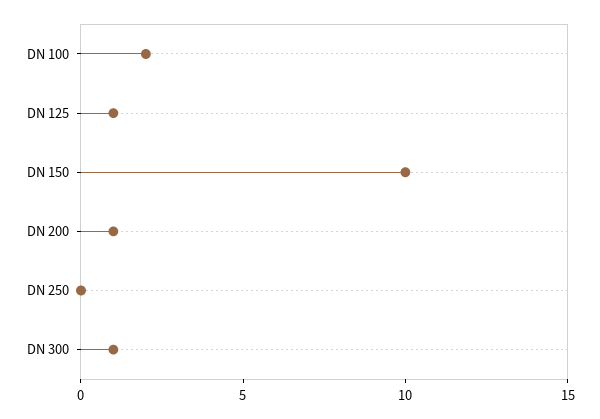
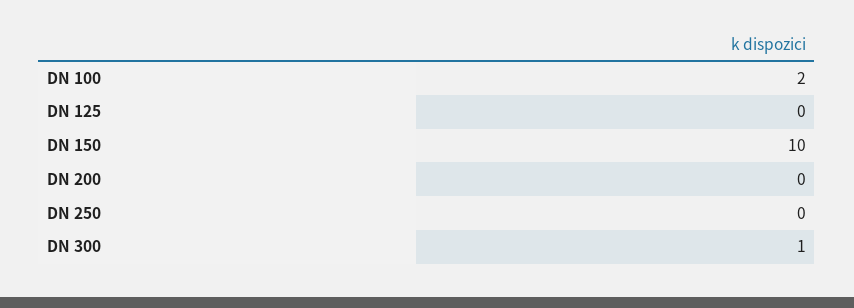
  {
    "DN 100": 2,
-   "DN 125": 1,
+   "DN 125": 0,
    "DN 150": 10,
-   "DN 200": 1,
+   "DN 200": 0,
    "DN 250": 0,
    "DN 300": 1
  }

